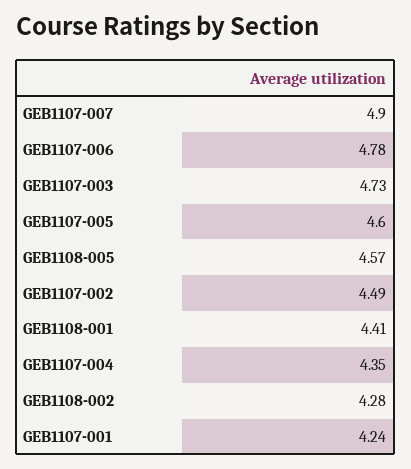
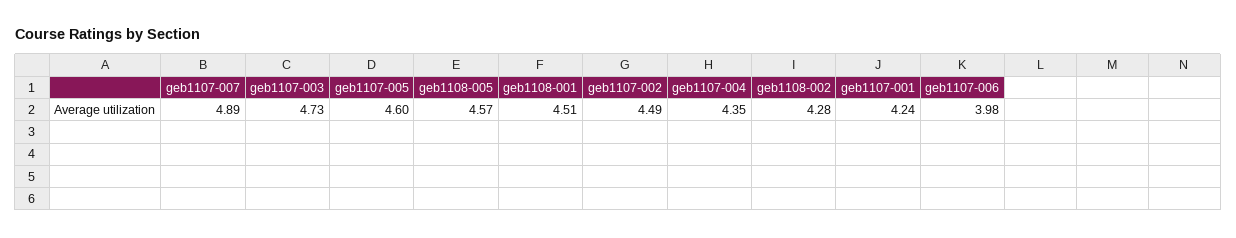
  {
-   "GEB1107-007": 4.9,
+   "GEB1107-007": 4.89,
-   "GEB1107-006": 4.78,
+   "GEB1107-006": 3.98,
    "GEB1107-003": 4.73,
    "GEB1107-005": 4.6,
    "GEB1108-005": 4.57,
    "GEB1107-002": 4.49,
-   "GEB1108-001": 4.41,
+   "GEB1108-001": 4.51,
    "GEB1107-004": 4.35,
    "GEB1108-002": 4.28,
    "GEB1107-001": 4.24
  }

